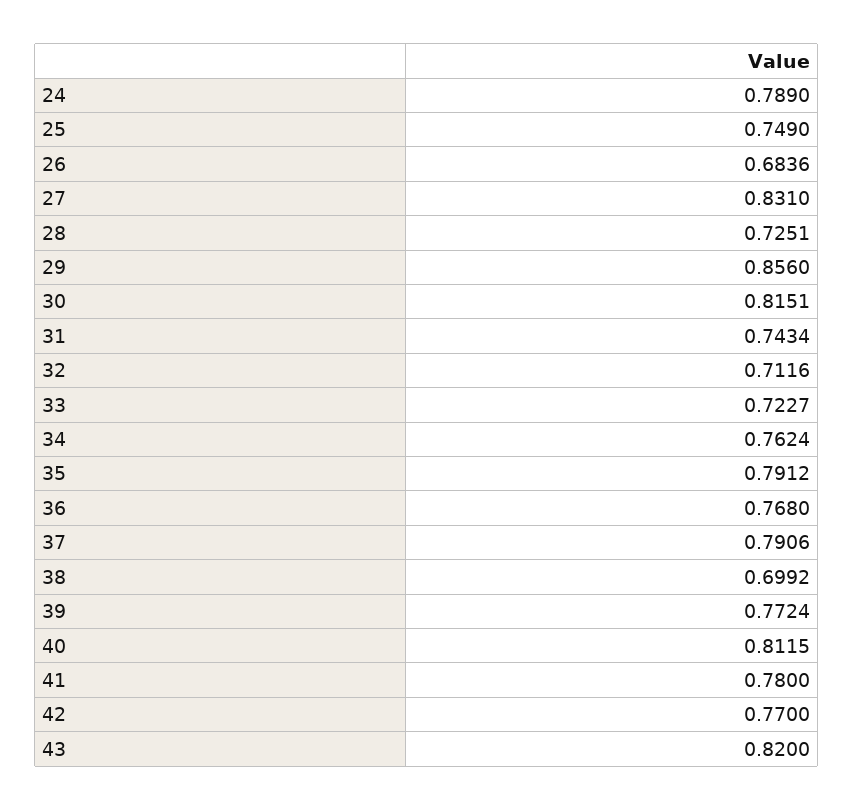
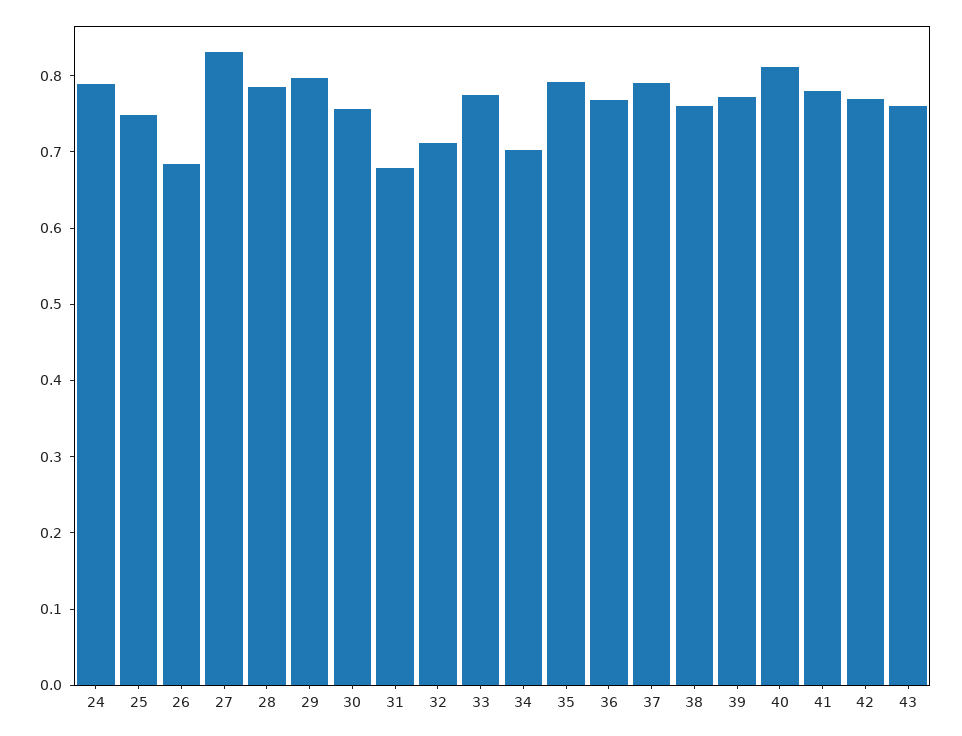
  {
    "24": 0.789,
    "25": 0.749,
    "26": 0.6836,
    "27": 0.831,
-   "28": 0.7251,
+   "28": 0.78,
-   "29": 0.856,
+   "29": 0.8,
-   "30": 0.8151,
+   "30": 0.76,
-   "31": 0.7434,
+   "31": 0.68,
    "32": 0.7116,
-   "33": 0.7227,
+   "33": 0.78,
-   "34": 0.7624,
+   "34": 0.7,
    "35": 0.7912,
    "36": 0.768,
    "37": 0.7906,
-   "38": 0.6992,
+   "38": 0.76,
    "39": 0.7724,
    "40": 0.8115,
    "41": 0.78,
    "42": 0.77,
-   "43": 0.82
+   "43": 0.76
  }

